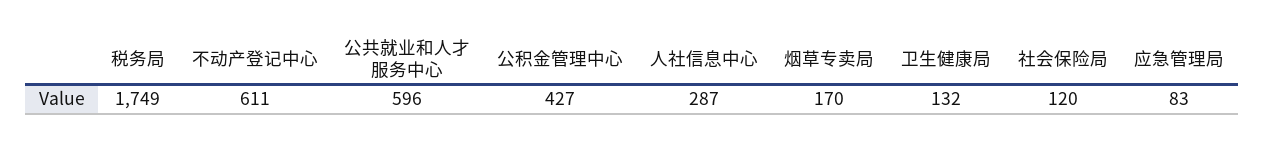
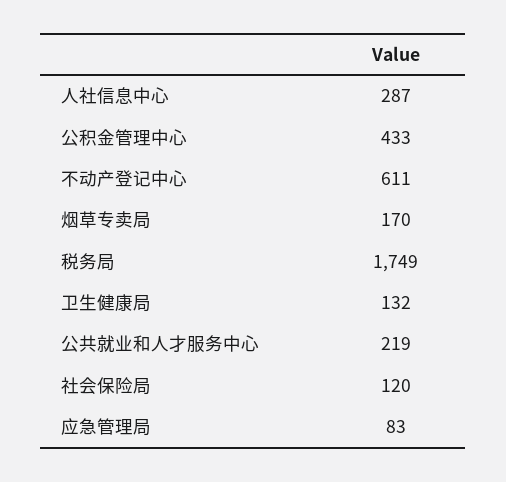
  {
    "税务局": 1749,
    "不动产登记中心": 611,
-   "公共就业和人才服务中心": 596,
+   "公共就业和人才服务中心": 219,
-   "公积金管理中心": 427,
+   "公积金管理中心": 433,
    "人社信息中心": 287,
    "烟草专卖局": 170,
    "卫生健康局": 132,
    "社会保险局": 120,
    "应急管理局": 83
  }

